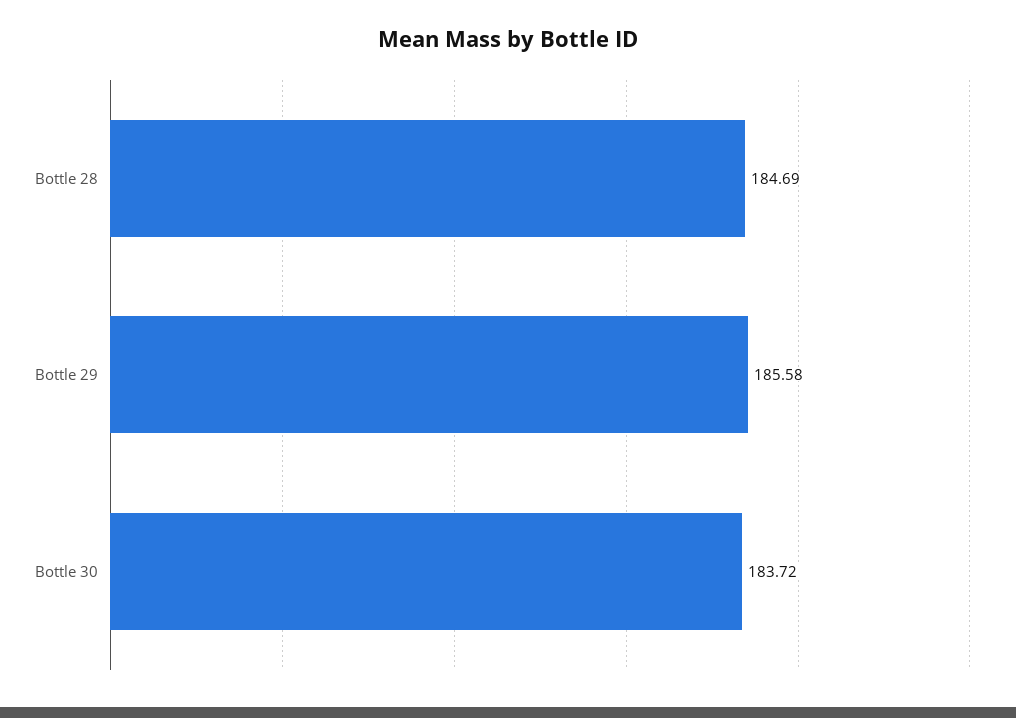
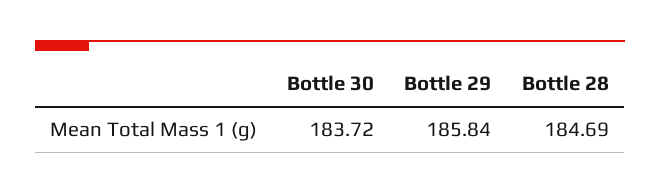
  {
    "Bottle 28": 184.69,
-   "Bottle 29": 185.58,
+   "Bottle 29": 185.84,
    "Bottle 30": 183.72
  }

